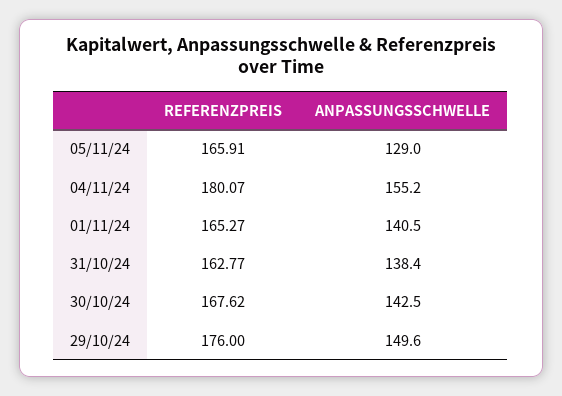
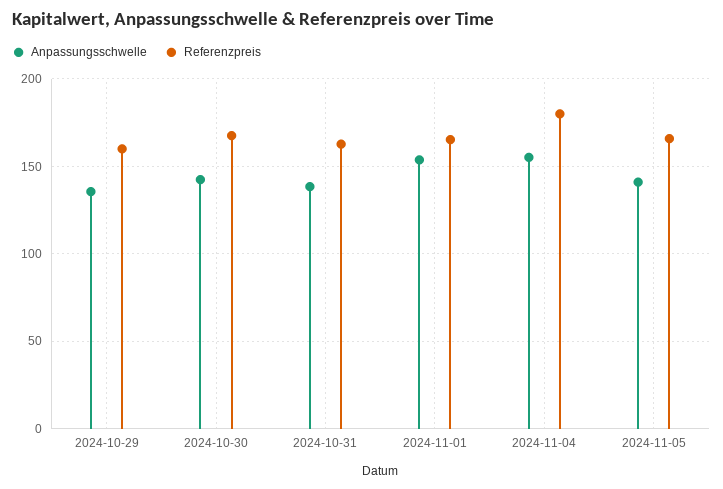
  {
    "REFERENZPREIS": {
      "05/11/24": 165.91,
      "04/11/24": 180.07,
      "01/11/24": 165.27,
      "31/10/24": 162.77,
      "30/10/24": 167.62,
-     "29/10/24": 176
+     "29/10/24": 160
    },
    "ANPASSUNGSSCHWELLE": {
-     "05/11/24": 129,
+     "05/11/24": 140,
      "04/11/24": 155.2,
-     "01/11/24": 140.5,
+     "01/11/24": 155,
      "31/10/24": 138.4,
      "30/10/24": 142.5,
-     "29/10/24": 149.6
+     "29/10/24": 135
    }
  }

